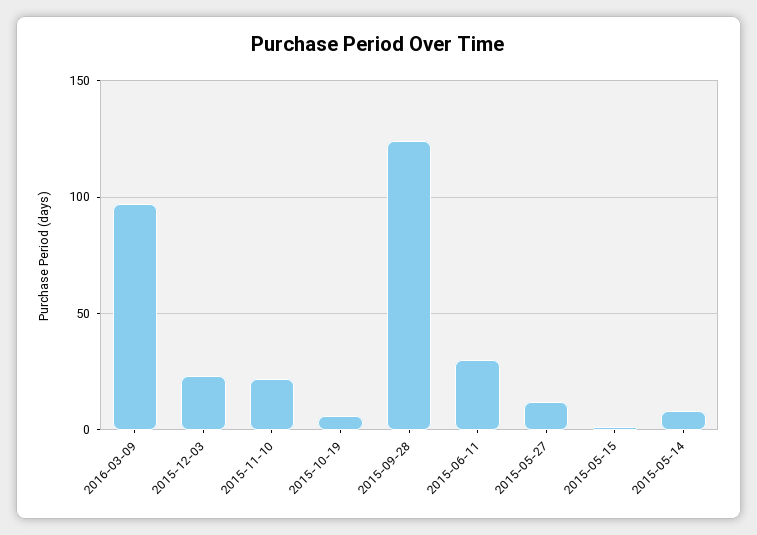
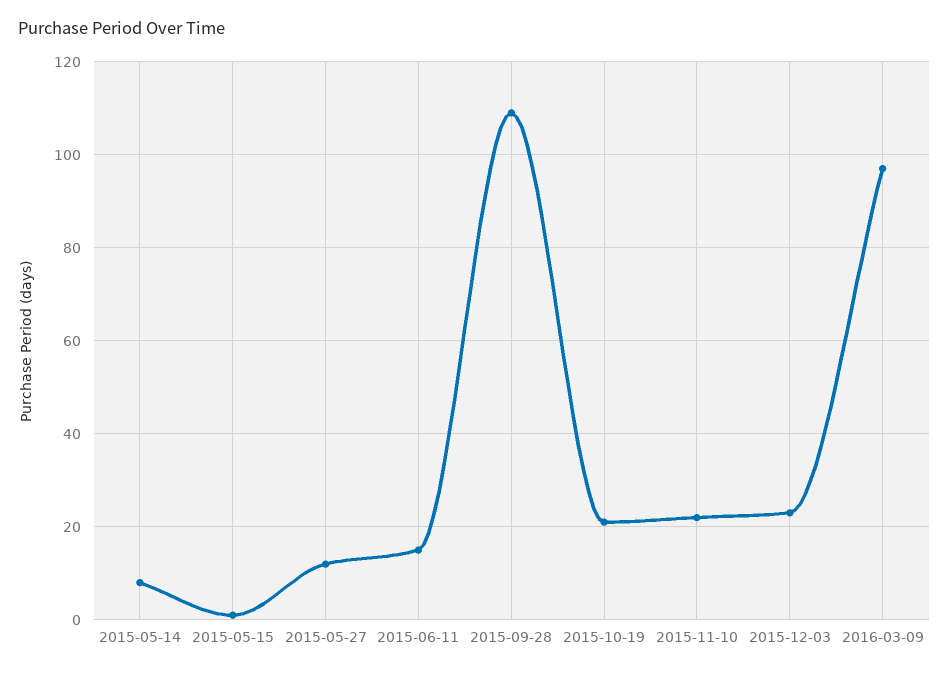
  {
    "2016-03-09": 95,
    "2015-12-03": 25,
    "2015-11-10": 20,
-   "2015-10-19": 5,
+   "2015-10-19": 20,
-   "2015-09-28": 125,
+   "2015-09-28": 110,
-   "2015-06-11": 30,
+   "2015-06-11": 15,
    "2015-05-27": 10,
    "2015-05-15": 0,
    "2015-05-14": 10
  }

